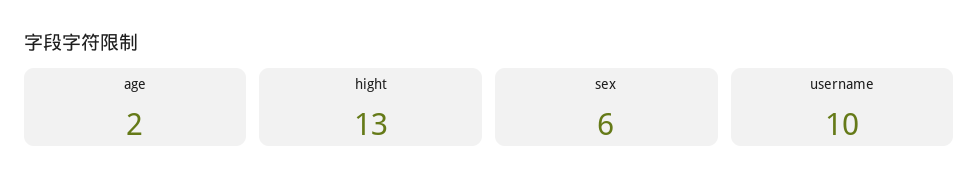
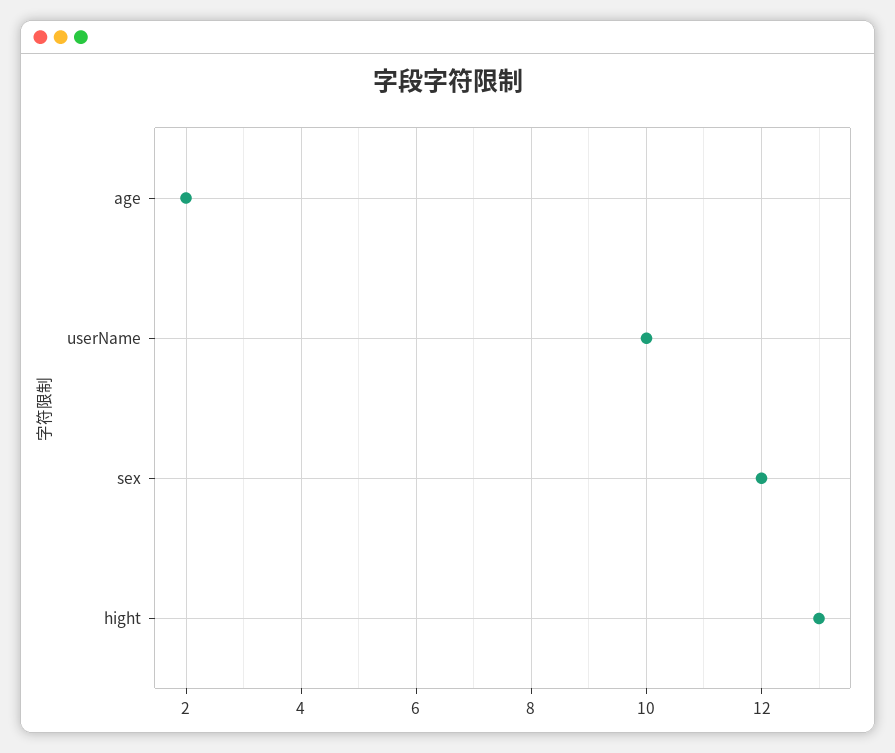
  {
    "age": 2,
    "hight": 13,
-   "sex": 6,
+   "sex": 12,
    "username": 10
  }

